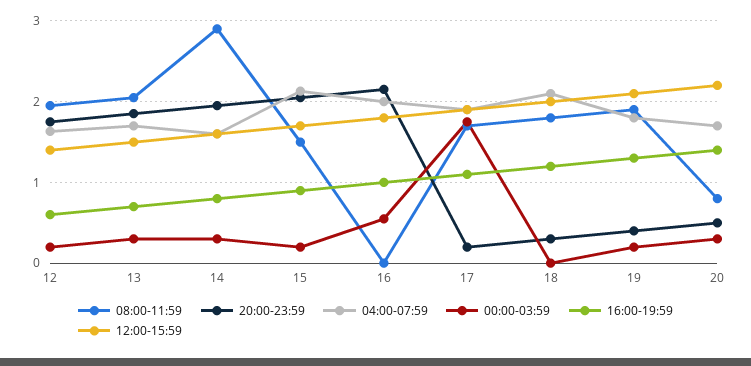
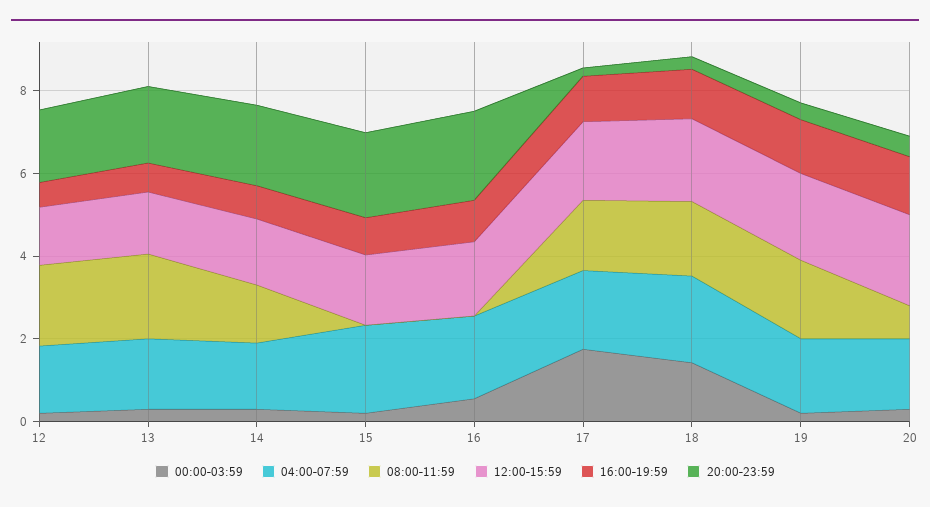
  {
    "08:00-11:59": {
      "12": 2,
      "13": 2.1,
-     "14": 2.9,
+     "14": 1.5,
-     "15": 1.5,
+     "15": 0,
      "16": 0,
      "17": 1.7,
      "18": 1.8,
      "19": 1.9,
      "20": 0.8
    },
    "20:00-23:59": {
      "12": 1.8,
      "13": 1.9,
      "14": 2,
      "15": 2.1,
      "16": 2.2,
      "17": 0.2,
      "18": 0.3,
      "19": 0.4,
      "20": 0.5
    },
    "04:00-07:59": {
      "12": 1.6,
      "13": 1.7,
      "14": 1.6,
      "15": 2.1,
      "16": 2,
      "17": 1.9,
      "18": 2.1,
      "19": 1.8,
      "20": 1.7
    },
    "00:00-03:59": {
      "12": 0.2,
      "13": 0.3,
      "14": 0.3,
      "15": 0.2,
      "16": 0.6,
      "17": 1.8,
-     "18": 0,
+     "18": 1.5,
      "19": 0.2,
      "20": 0.3
    },
    "16:00-19:59": {
      "12": 0.6,
      "13": 0.7,
      "14": 0.8,
      "15": 0.9,
      "16": 1,
      "17": 1.1,
      "18": 1.2,
      "19": 1.3,
      "20": 1.4
    },
    "12:00-15:59": {
      "12": 1.4,
      "13": 1.5,
      "14": 1.6,
      "15": 1.7,
      "16": 1.8,
      "17": 1.9,
      "18": 2,
      "19": 2.1,
      "20": 2.2
    }
  }

